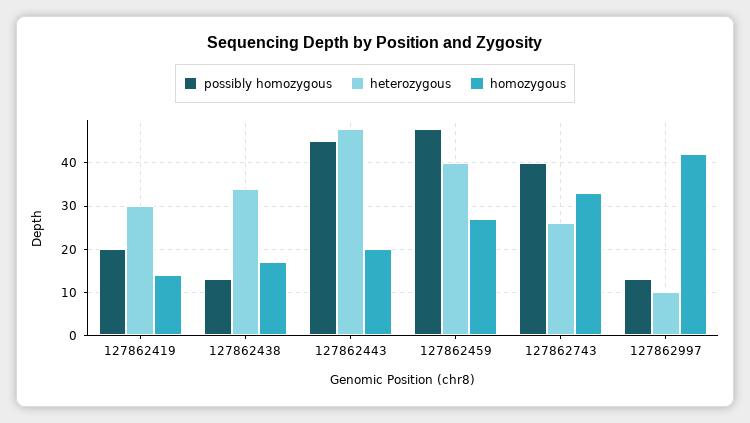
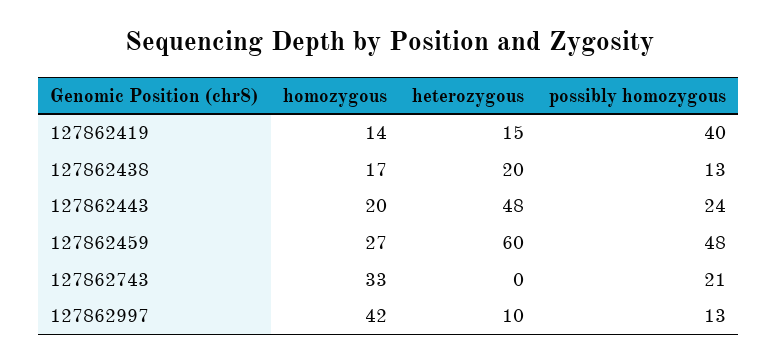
  {
    "possibly homozygous": {
-     "127862419": 20,
+     "127862419": 40,
      "127862438": 13,
-     "127862443": 45,
+     "127862443": 24,
      "127862459": 48,
-     "127862743": 40,
+     "127862743": 21,
      "127862997": 13
    },
    "heterozygous": {
-     "127862419": 30,
+     "127862419": 15,
-     "127862438": 35,
+     "127862438": 20,
      "127862443": 48,
-     "127862459": 40,
+     "127862459": 60,
-     "127862743": 25,
+     "127862743": 0,
      "127862997": 10
    },
    "homozygous": {
      "127862419": 14,
      "127862438": 17,
      "127862443": 20,
      "127862459": 27,
      "127862743": 33,
      "127862997": 42
    }
  }

